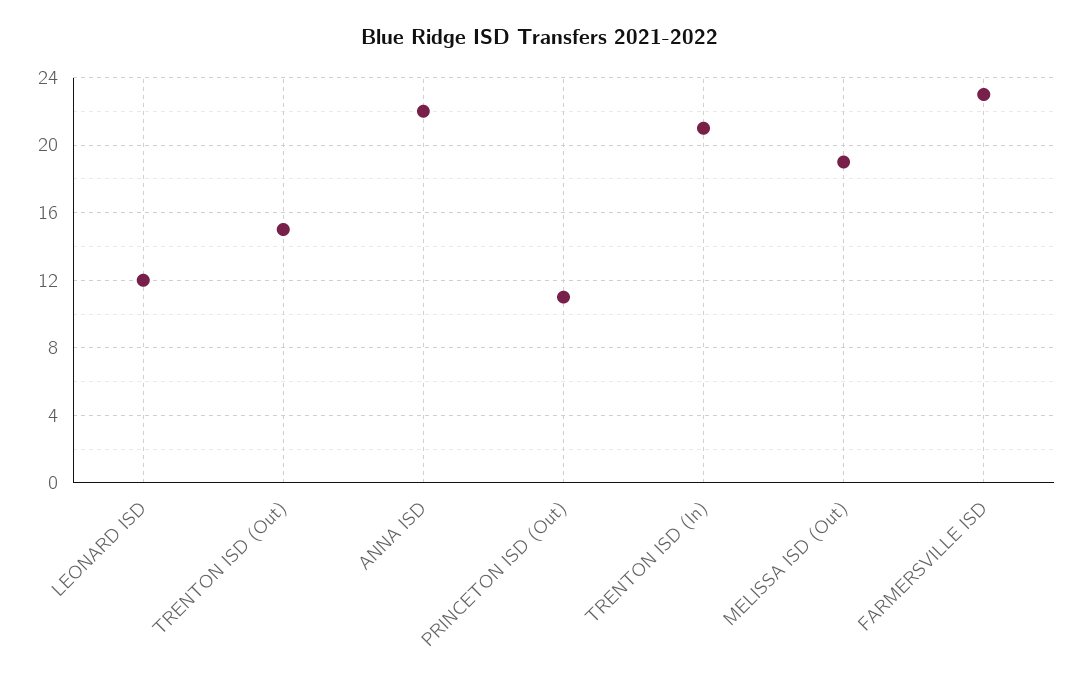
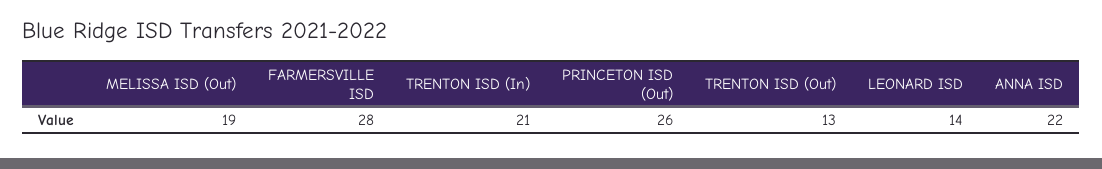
  {
-   "LEONARD ISD": 12,
+   "LEONARD ISD": 14,
-   "TRENTON ISD (Out)": 15,
+   "TRENTON ISD (Out)": 13,
    "ANNA ISD": 22,
-   "PRINCETON ISD (Out)": 11,
+   "PRINCETON ISD (Out)": 26,
    "TRENTON ISD (In)": 21,
    "MELISSA ISD (Out)": 19,
-   "FARMERSVILLE ISD": 23
+   "FARMERSVILLE ISD": 28
  }

